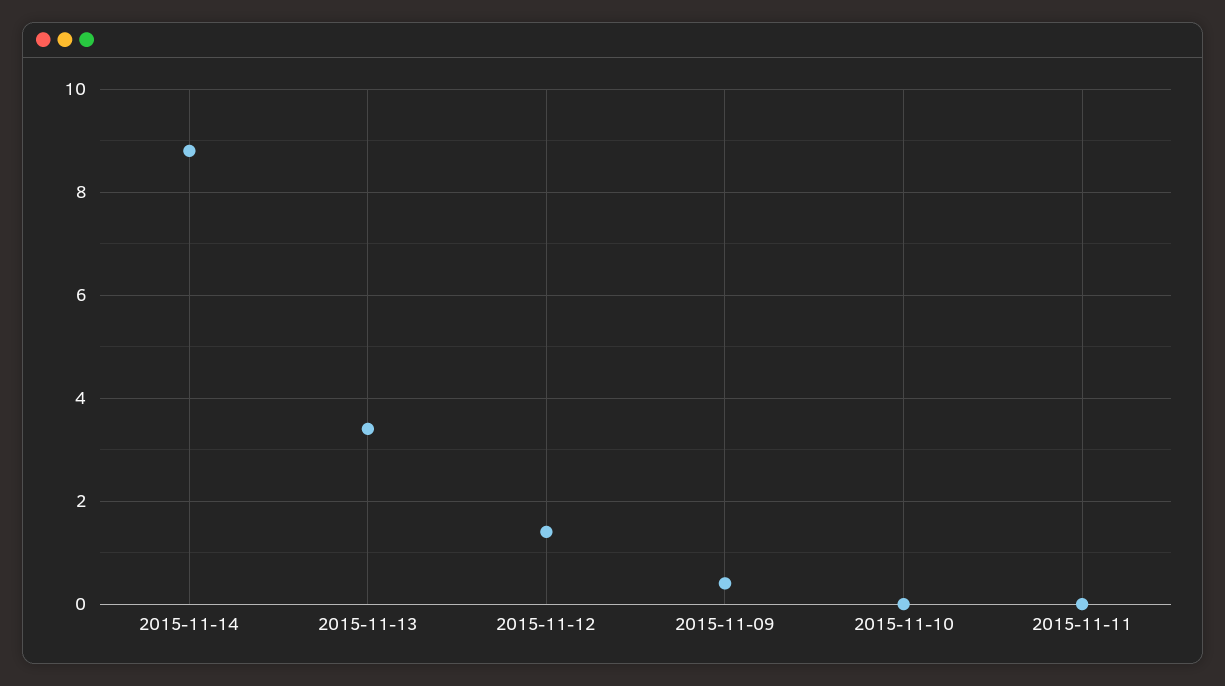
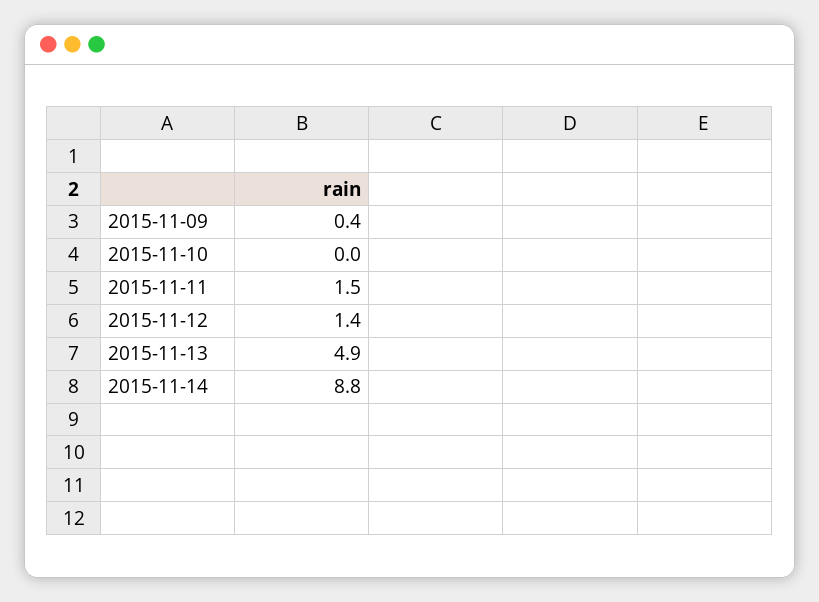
  {
    "2015-11-14": 8.8,
-   "2015-11-13": 3.5,
+   "2015-11-13": 4.9,
    "2015-11-12": 1.4,
    "2015-11-09": 0.4,
    "2015-11-10": 0,
-   "2015-11-11": 0
+   "2015-11-11": 1.5
  }

